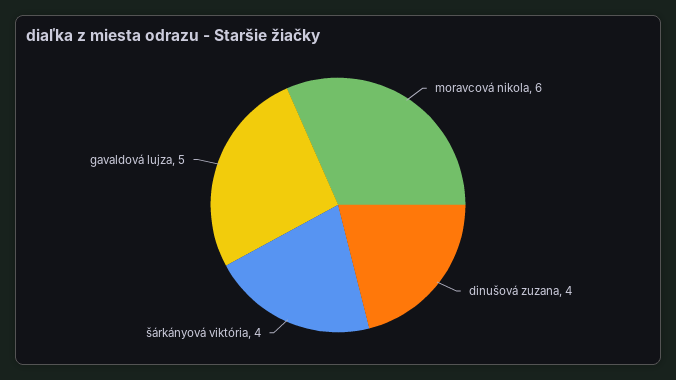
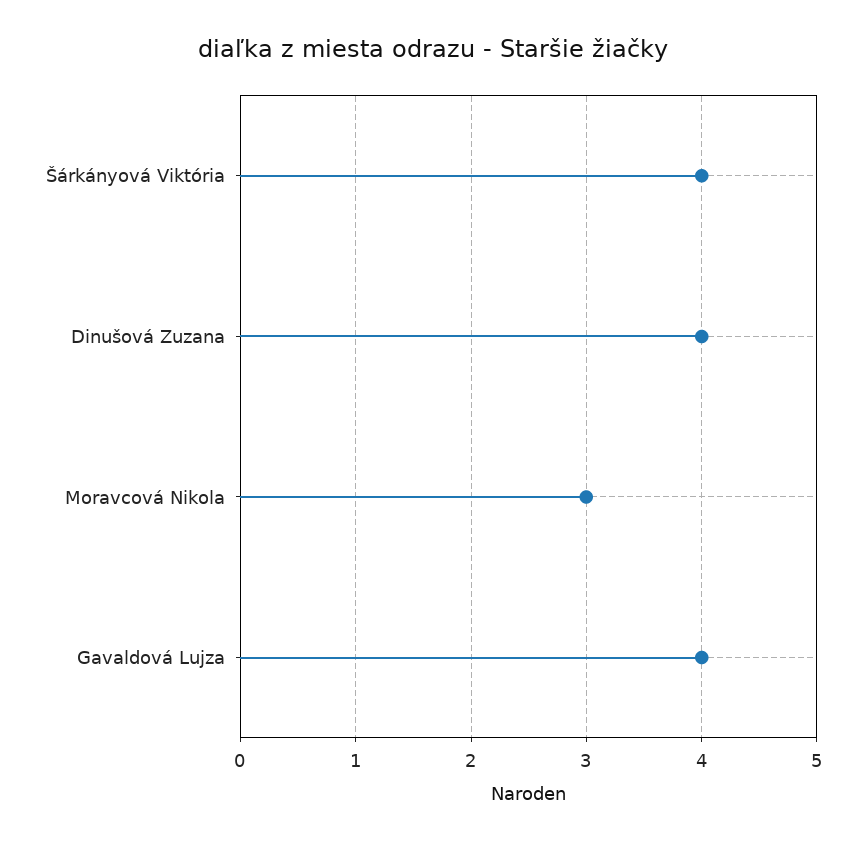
  {
-   "moravcová nikola": 6,
+   "moravcová nikola": 3,
    "dinušová zuzana": 4,
    "šárkányová viktória": 4,
-   "gavaldová lujza": 5
+   "gavaldová lujza": 4
  }

